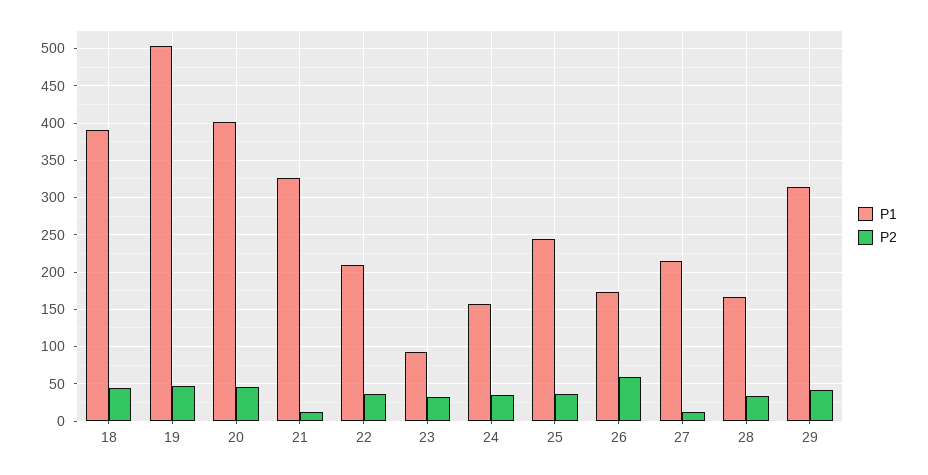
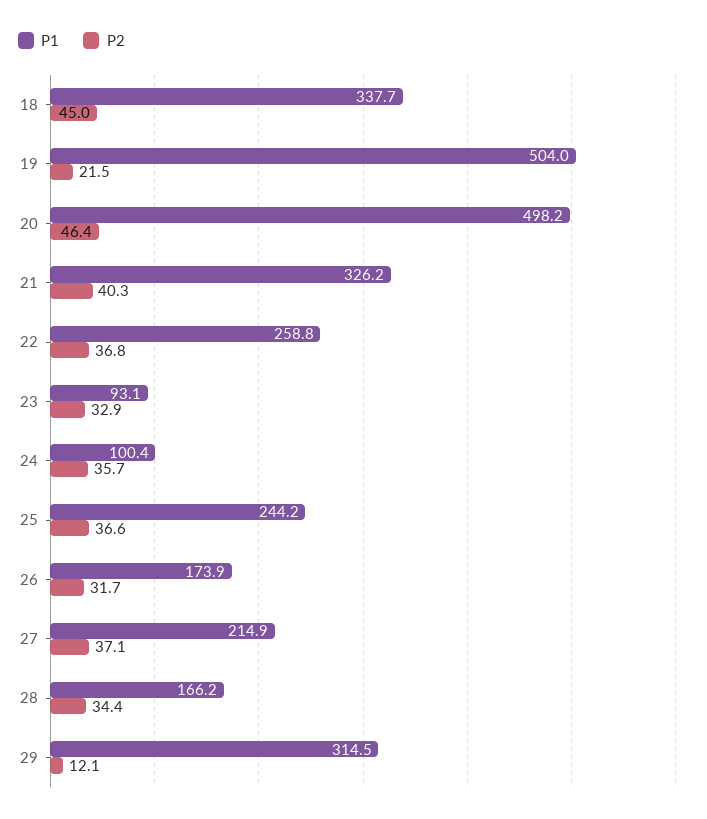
  {
    "P1": {
-     "18": 390,
+     "18": 337.7,
      "19": 504,
-     "20": 400,
+     "20": 498.2,
      "21": 326.2,
-     "22": 210,
+     "22": 258.8,
      "23": 93.1,
-     "24": 160,
+     "24": 100.4,
      "25": 244.2,
      "26": 173.9,
      "27": 214.9,
      "28": 166.2,
      "29": 314.5
    },
    "P2": {
      "18": 45,
-     "19": 50,
+     "19": 21.5,
      "20": 46.4,
-     "21": 10,
+     "21": 40.3,
      "22": 36.8,
      "23": 32.9,
      "24": 35.7,
      "25": 36.6,
-     "26": 60,
+     "26": 31.7,
-     "27": 10,
+     "27": 37.1,
      "28": 34.4,
-     "29": 40
+     "29": 12.1
    }
  }

